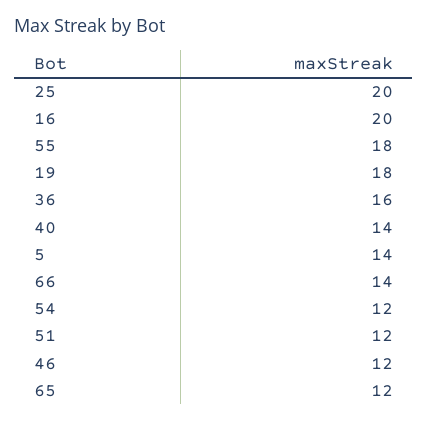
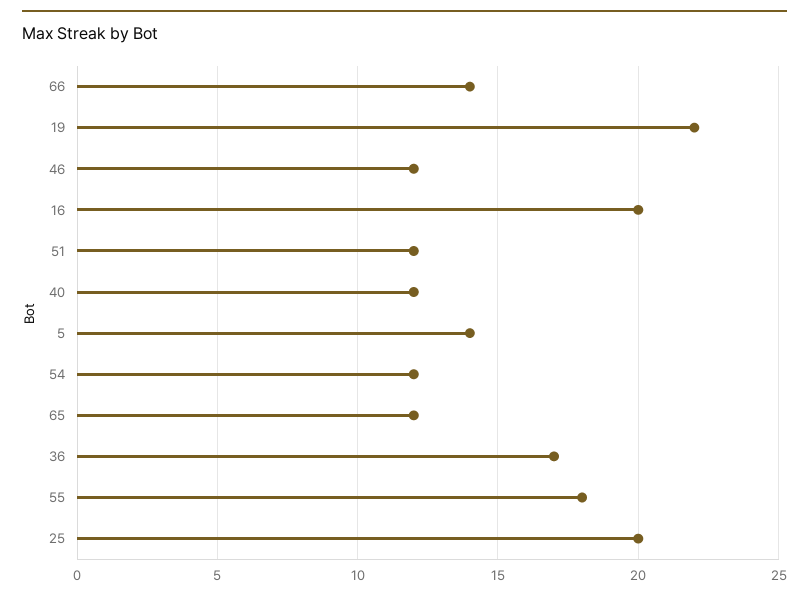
  {
    "25": 20,
    "16": 20,
    "55": 18,
-   "19": 18,
+   "19": 22,
-   "36": 16,
+   "36": 17,
-   "40": 14,
+   "40": 12,
    "5": 14,
    "66": 14,
    "54": 12,
    "51": 12,
    "46": 12,
    "65": 12
  }

